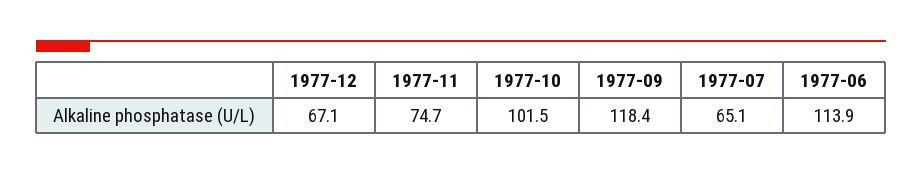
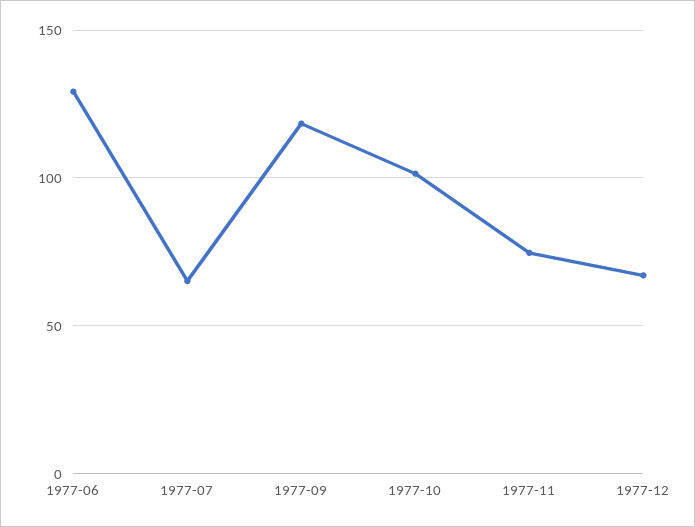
  {
    "1977-12": 67.1,
    "1977-11": 74.7,
    "1977-10": 101.5,
    "1977-09": 118.4,
    "1977-07": 65.1,
-   "1977-06": 113.9
+   "1977-06": 130
  }

